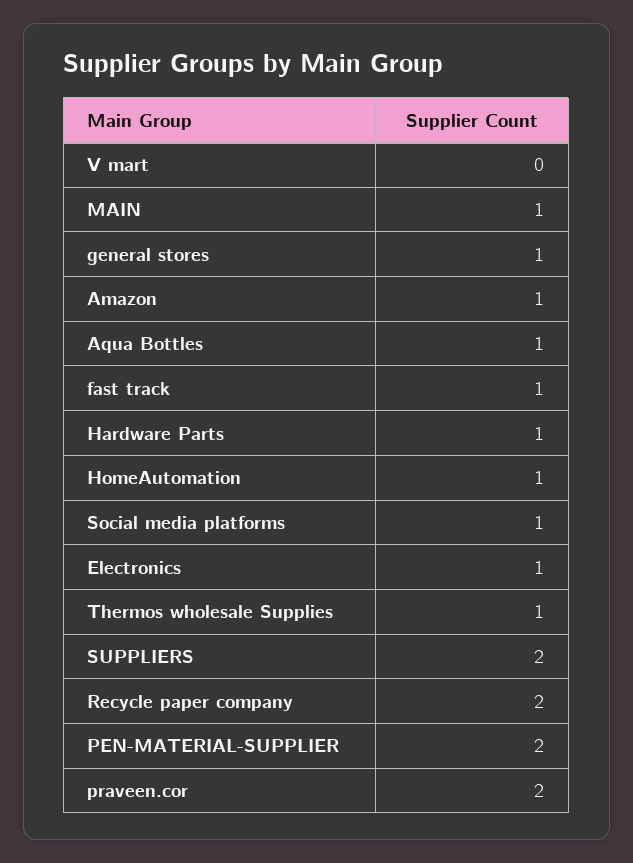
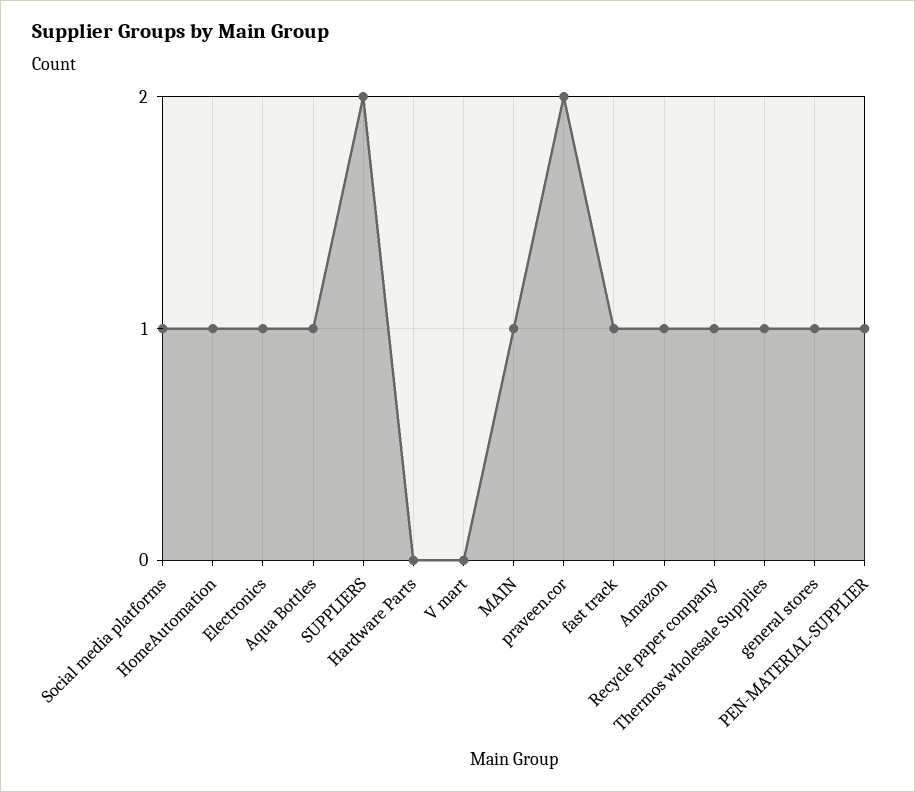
  {
    "V mart": 0,
    "MAIN": 1,
    "general stores": 1,
    "Amazon": 1,
    "Aqua Bottles": 1,
    "fast track": 1,
-   "Hardware Parts": 1,
+   "Hardware Parts": 0,
    "HomeAutomation": 1,
    "Social media platforms": 1,
    "Electronics": 1,
    "Thermos wholesale Supplies": 1,
    "SUPPLIERS": 2,
-   "Recycle paper company": 2,
+   "Recycle paper company": 1,
-   "PEN-MATERIAL-SUPPLIER": 2,
+   "PEN-MATERIAL-SUPPLIER": 1,
    "praveen.cor": 2
  }

